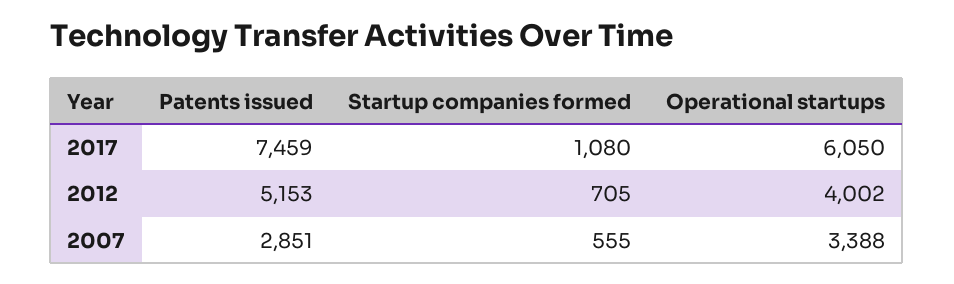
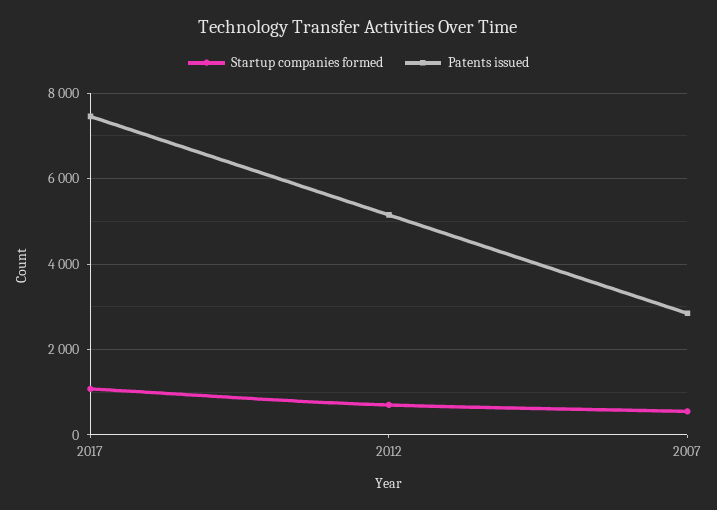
  {
    "Patents issued": {
      "2017": 7459,
      "2012": 5153,
      "2007": 2851
    },
    "Startup companies formed": {
      "2017": 1080,
      "2012": 705,
      "2007": 555
-   },
+   }
-   "Operational startups": {
-     "2017": 6050,
-     "2012": 4002,
-     "2007": 3388
-   }
  }

